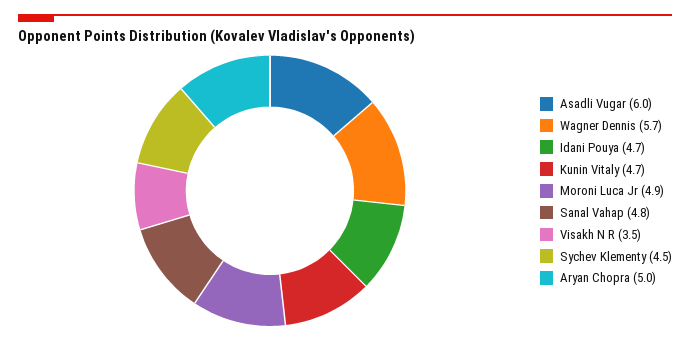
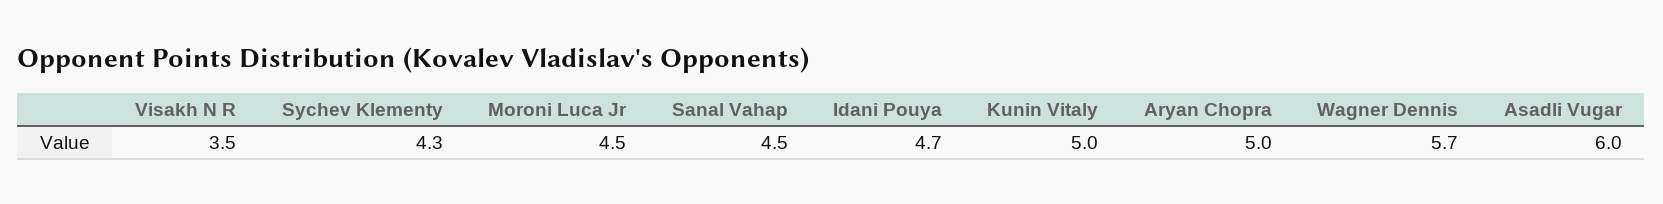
  {
    "Asadli Vugar": 6,
    "Wagner Dennis": 5.7,
    "Idani Pouya": 4.7,
-   "Kunin Vitaly": 4.7,
+   "Kunin Vitaly": 5,
-   "Moroni Luca Jr": 4.9,
+   "Moroni Luca Jr": 4.5,
-   "Sanal Vahap": 4.8,
+   "Sanal Vahap": 4.5,
    "Visakh N R": 3.5,
-   "Sychev Klementy": 4.5,
+   "Sychev Klementy": 4.3,
    "Aryan Chopra": 5
  }

